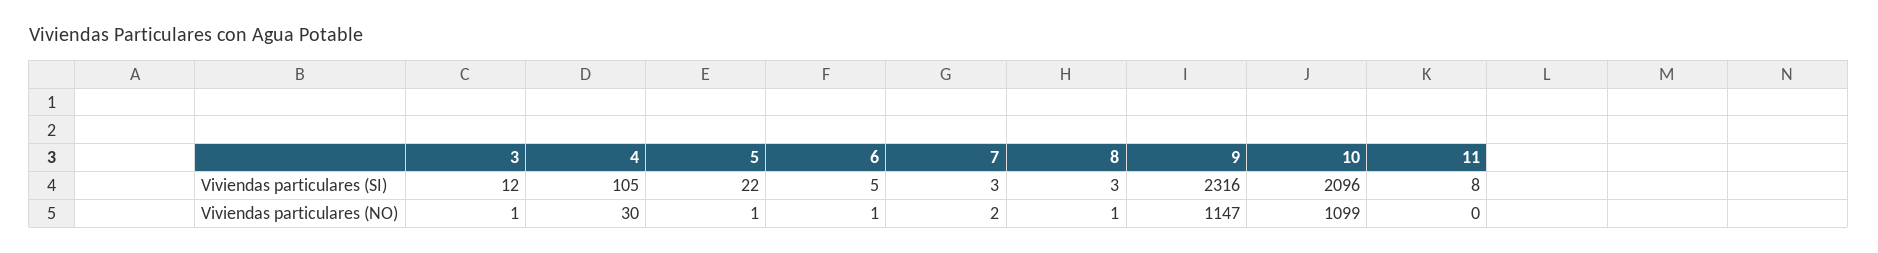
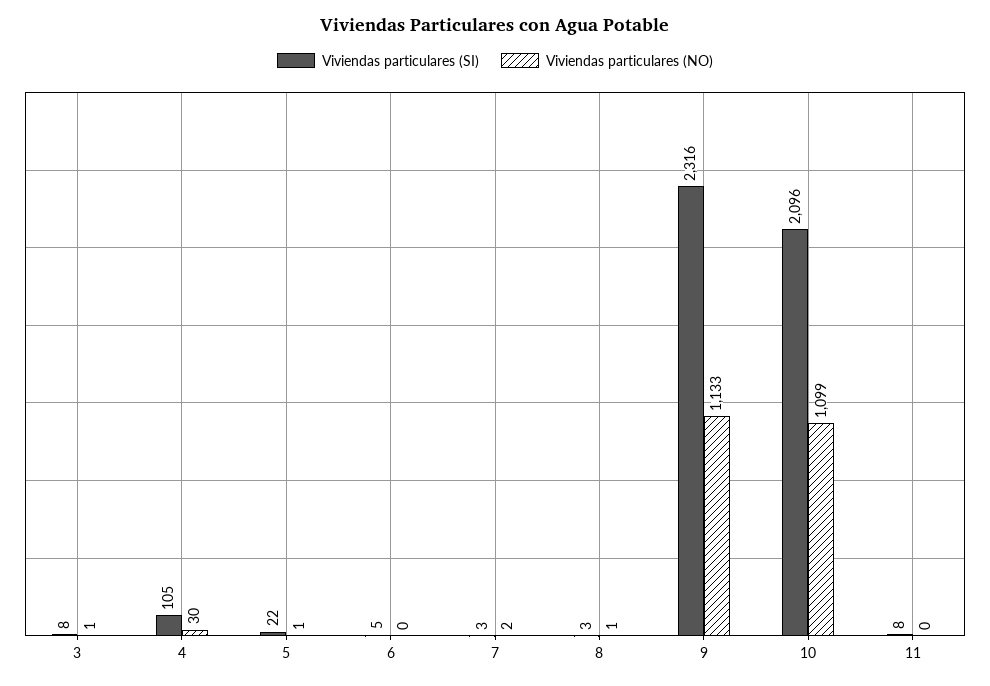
  {
    "Viviendas particulares (SI)": {
-     "3": 12,
+     "3": 8,
      "4": 105,
      "5": 22,
      "6": 5,
      "7": 3,
      "8": 3,
      "9": 2316,
      "10": 2096,
      "11": 8
    },
    "Viviendas particulares (NO)": {
      "3": 1,
      "4": 30,
      "5": 1,
-     "6": 1,
+     "6": 0,
      "7": 2,
      "8": 1,
-     "9": 1147,
+     "9": 1133,
      "10": 1099,
      "11": 0
    }
  }

